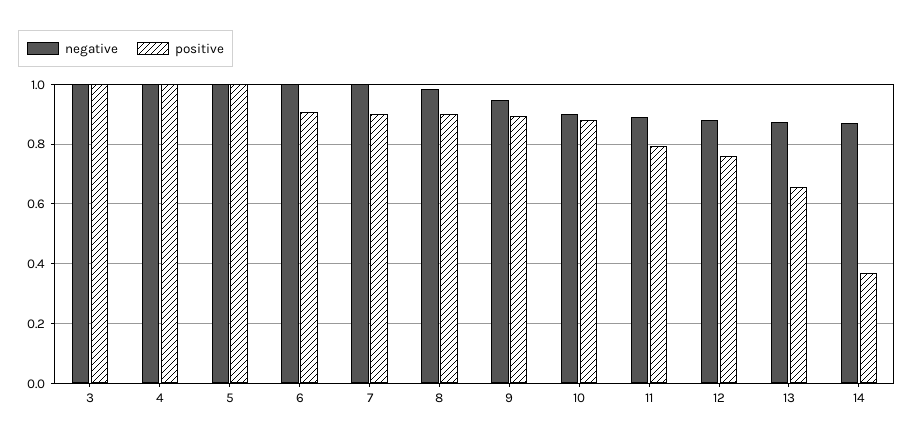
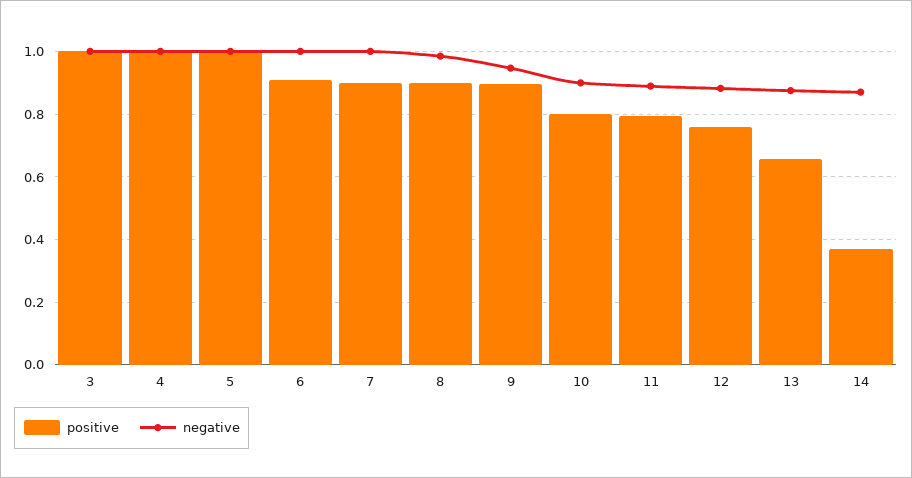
  {
    "negative": {
      "3": 1,
      "4": 1,
      "5": 1,
      "6": 1,
      "7": 1,
      "8": 0.98,
      "9": 0.94,
      "10": 0.9,
      "11": 0.88,
      "12": 0.88,
      "13": 0.88,
      "14": 0.88
    },
    "positive": {
      "3": 1,
      "4": 1,
      "5": 1,
      "6": 0.9,
      "7": 0.9,
      "8": 0.9,
      "9": 0.9,
-     "10": 0.875,
+     "10": 0.8,
      "11": 0.8,
      "12": 0.76,
      "13": 0.66,
      "14": 0.38
    }
  }

